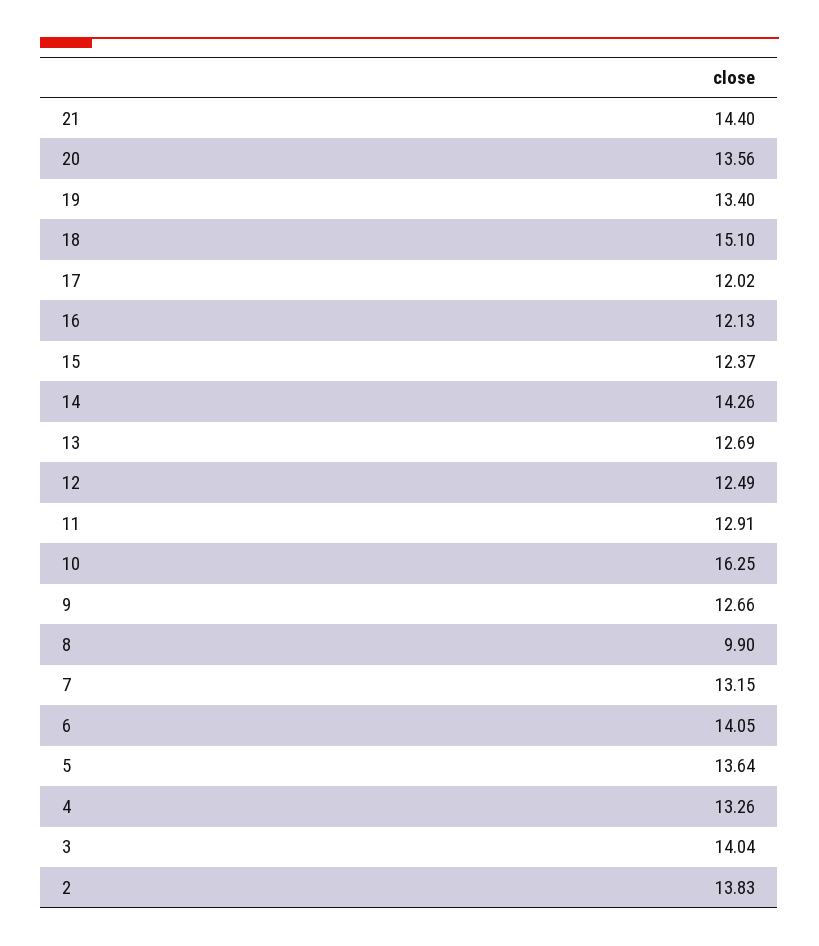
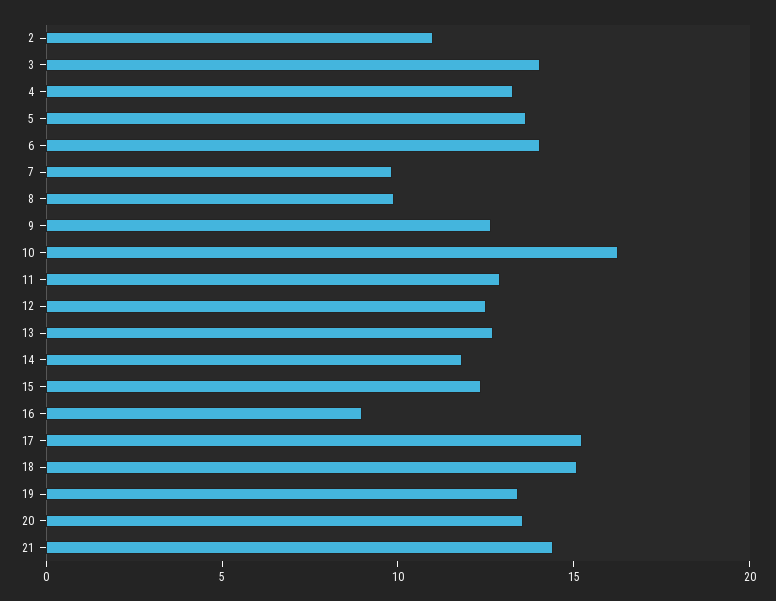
  {
    "21": 14.4,
    "20": 13.56,
    "19": 13.4,
    "18": 15.1,
-   "17": 12.02,
+   "17": 15,
-   "16": 12.13,
+   "16": 9,
    "15": 12.37,
-   "14": 14.26,
+   "14": 12,
    "13": 12.69,
    "12": 12.49,
    "11": 12.91,
    "10": 16.25,
    "9": 12.66,
    "8": 9.9,
-   "7": 13.15,
+   "7": 10,
    "6": 14.05,
    "5": 13.64,
    "4": 13.26,
    "3": 14.04,
-   "2": 13.83
+   "2": 11
  }

